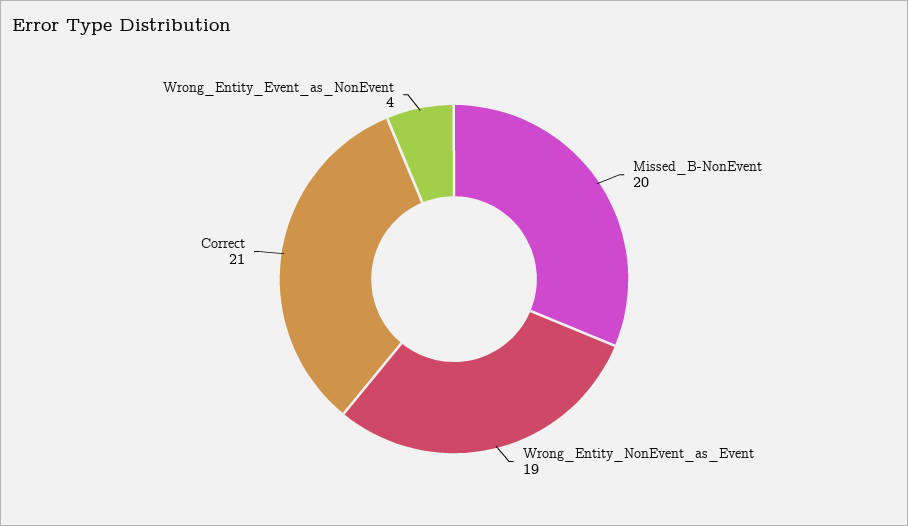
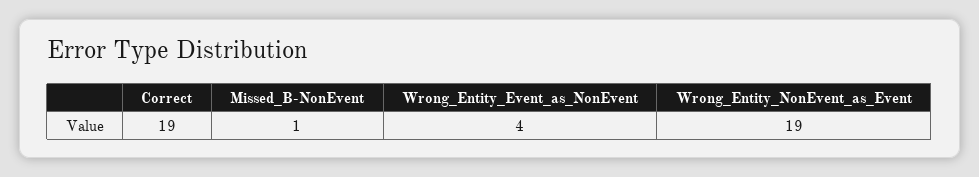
  {
-   "Missed_B-NonEvent": 20,
+   "Missed_B-NonEvent": 1,
    "Wrong_Entity_NonEvent_as_Event": 19,
-   "Correct": 21,
+   "Correct": 19,
    "Wrong_Entity_Event_as_NonEvent": 4
  }

